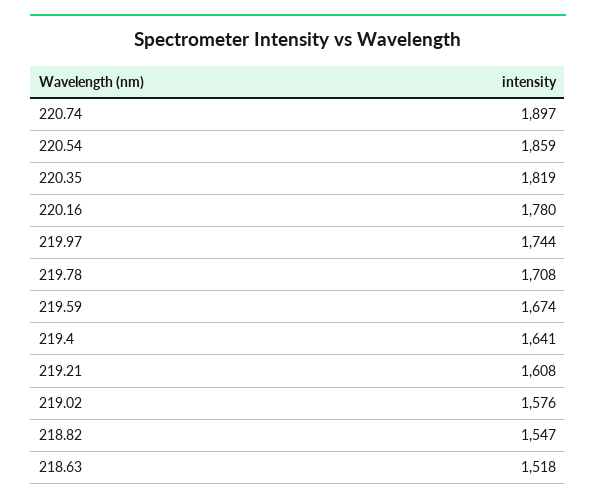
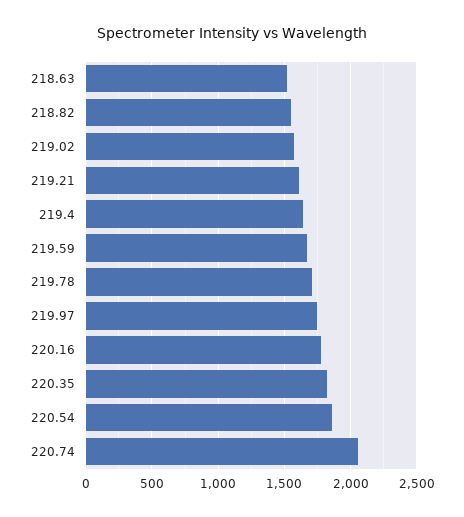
  {
-   "220.74": 1897,
+   "220.74": 2050,
    "220.54": 1859,
    "220.35": 1819,
    "220.16": 1780,
    "219.97": 1744,
    "219.78": 1708,
    "219.59": 1674,
    "219.4": 1641,
    "219.21": 1608,
    "219.02": 1576,
    "218.82": 1547,
    "218.63": 1518
  }

